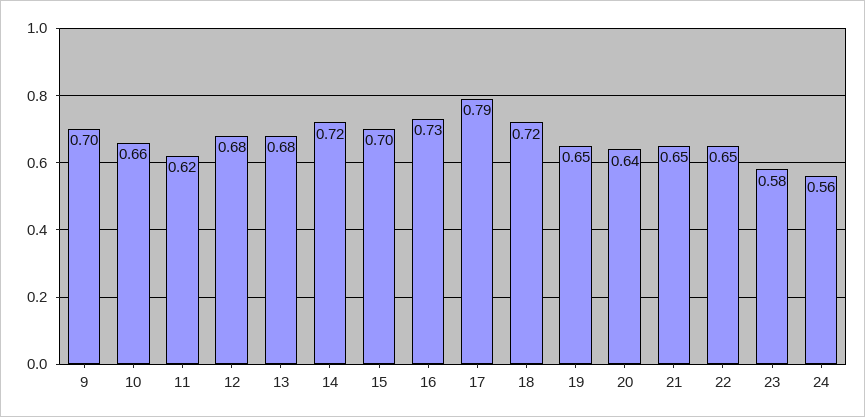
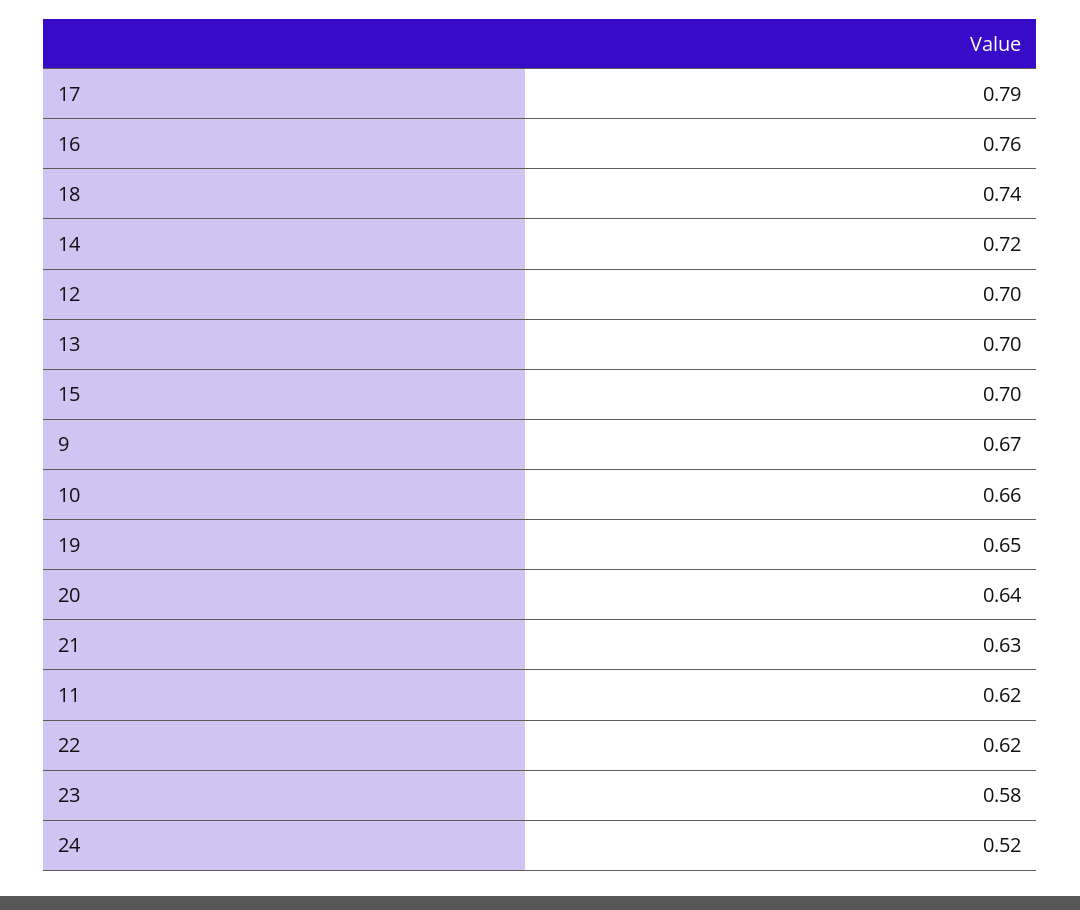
  {
-   "9": 0.7,
+   "9": 0.67,
    "10": 0.66,
    "11": 0.62,
-   "12": 0.68,
+   "12": 0.7,
-   "13": 0.68,
+   "13": 0.7,
    "14": 0.72,
    "15": 0.7,
-   "16": 0.73,
+   "16": 0.76,
    "17": 0.79,
-   "18": 0.72,
+   "18": 0.74,
    "19": 0.65,
    "20": 0.64,
-   "21": 0.65,
+   "21": 0.63,
-   "22": 0.65,
+   "22": 0.62,
    "23": 0.58,
-   "24": 0.56
+   "24": 0.52
  }

